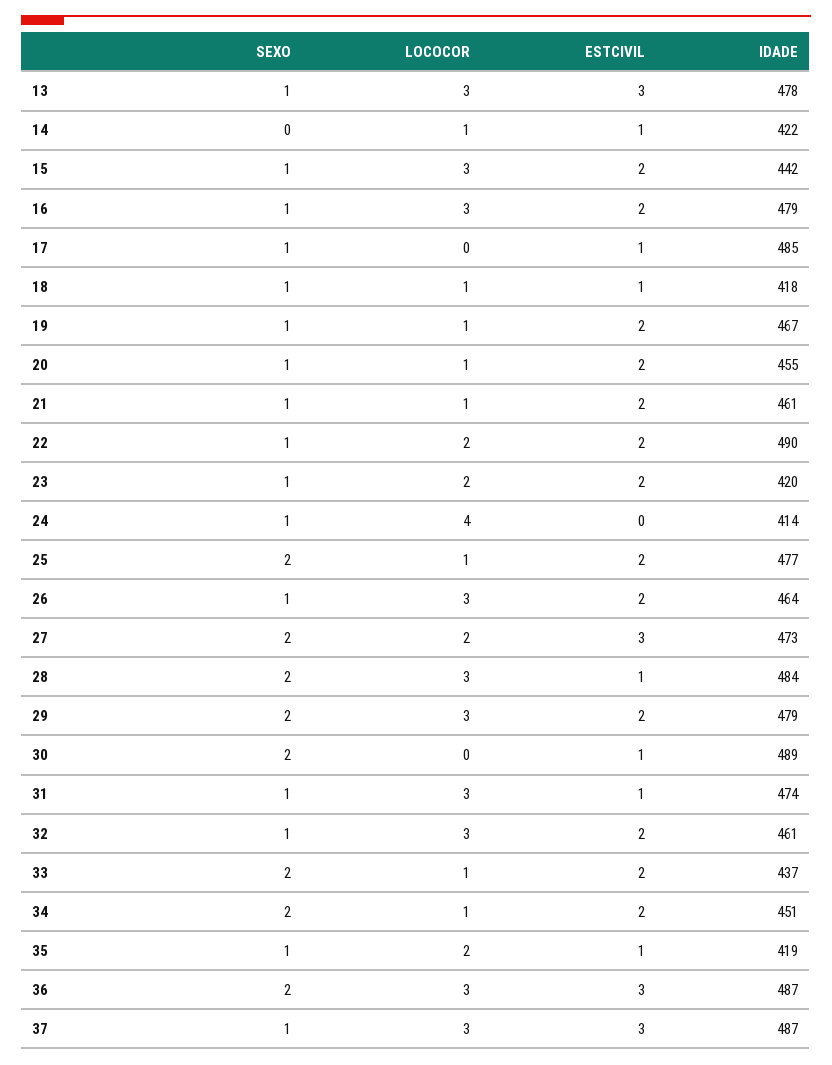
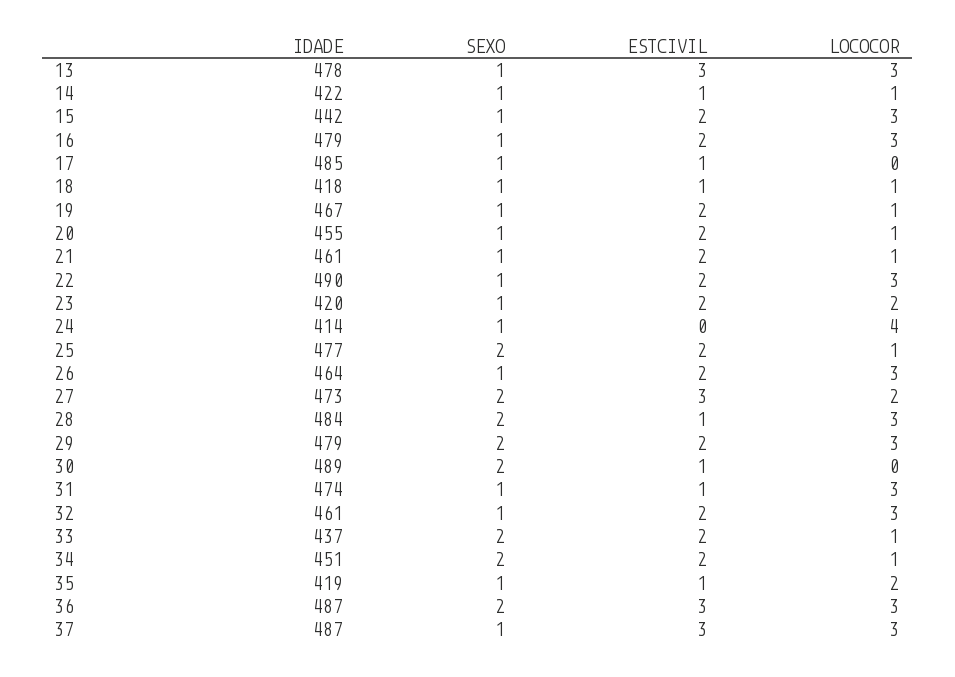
  {
    "SEXO": {
      "13": 1,
-     "14": 0,
+     "14": 1,
      "15": 1,
      "16": 1,
      "17": 1,
      "18": 1,
      "19": 1,
      "20": 1,
      "21": 1,
      "22": 1,
      "23": 1,
      "24": 1,
      "25": 2,
      "26": 1,
      "27": 2,
      "28": 2,
      "29": 2,
      "30": 2,
      "31": 1,
      "32": 1,
      "33": 2,
      "34": 2,
      "35": 1,
      "36": 2,
      "37": 1
    },
    "LOCOCOR": {
      "13": 3,
      "14": 1,
      "15": 3,
      "16": 3,
      "17": 0,
      "18": 1,
      "19": 1,
      "20": 1,
      "21": 1,
-     "22": 2,
+     "22": 3,
      "23": 2,
      "24": 4,
      "25": 1,
      "26": 3,
      "27": 2,
      "28": 3,
      "29": 3,
      "30": 0,
      "31": 3,
      "32": 3,
      "33": 1,
      "34": 1,
      "35": 2,
      "36": 3,
      "37": 3
    },
    "ESTCIVIL": {
      "13": 3,
      "14": 1,
      "15": 2,
      "16": 2,
      "17": 1,
      "18": 1,
      "19": 2,
      "20": 2,
      "21": 2,
      "22": 2,
      "23": 2,
      "24": 0,
      "25": 2,
      "26": 2,
      "27": 3,
      "28": 1,
      "29": 2,
      "30": 1,
      "31": 1,
      "32": 2,
      "33": 2,
      "34": 2,
      "35": 1,
      "36": 3,
      "37": 3
    },
    "IDADE": {
      "13": 478,
      "14": 422,
      "15": 442,
      "16": 479,
      "17": 485,
      "18": 418,
      "19": 467,
      "20": 455,
      "21": 461,
      "22": 490,
      "23": 420,
      "24": 414,
      "25": 477,
      "26": 464,
      "27": 473,
      "28": 484,
      "29": 479,
      "30": 489,
      "31": 474,
      "32": 461,
      "33": 437,
      "34": 451,
      "35": 419,
      "36": 487,
      "37": 487
    }
  }

